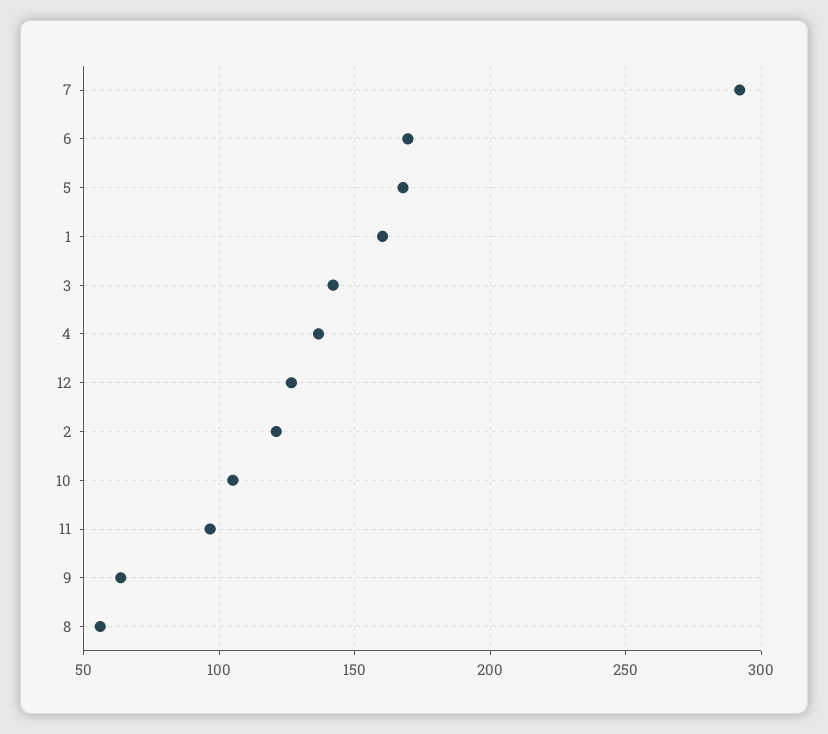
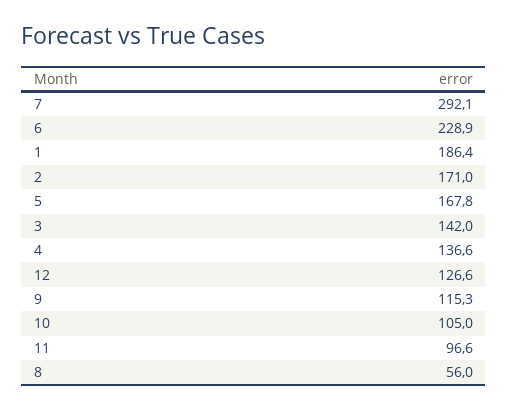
  {
    "7": 292.1,
-   "6": 170,
+   "6": 228.9,
    "5": 167.8,
-   "1": 160,
+   "1": 186.4,
    "3": 142,
    "4": 136.6,
    "12": 126.6,
-   "2": 120,
+   "2": 171,
    "10": 105,
    "11": 96.6,
-   "9": 65,
+   "9": 115.3,
    "8": 56
  }

